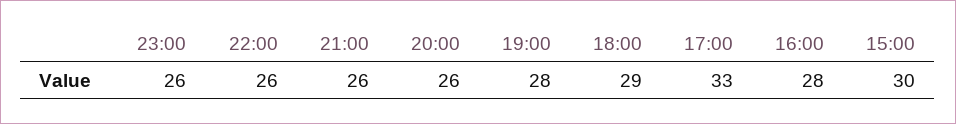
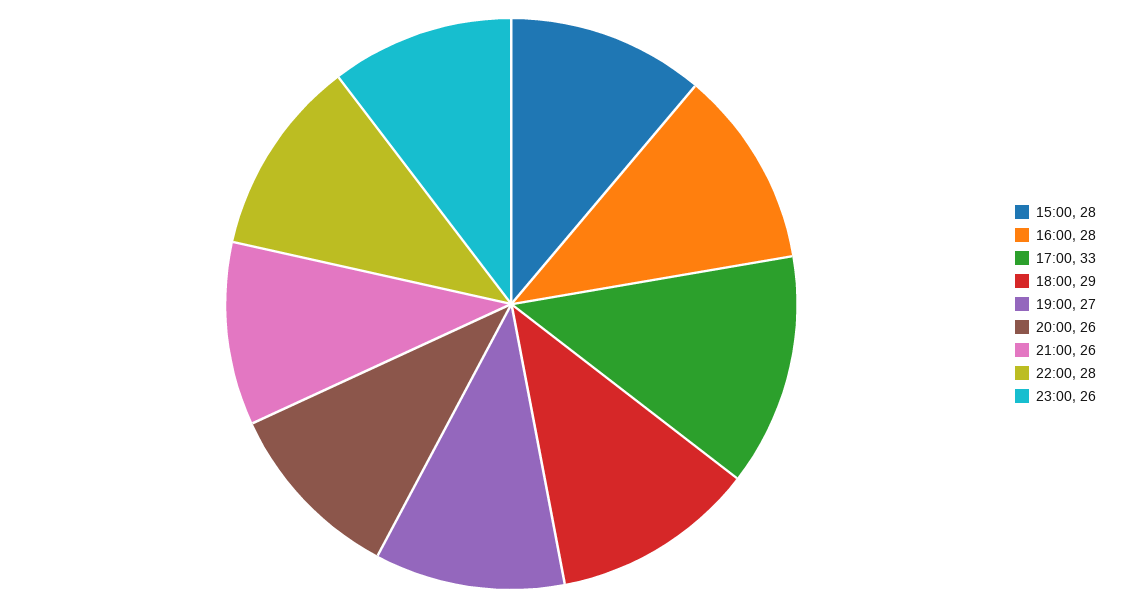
  {
    "23:00": 26,
-   "22:00": 26,
+   "22:00": 28,
    "21:00": 26,
    "20:00": 26,
-   "19:00": 28,
+   "19:00": 27,
    "18:00": 29,
    "17:00": 33,
    "16:00": 28,
-   "15:00": 30
+   "15:00": 28
  }

